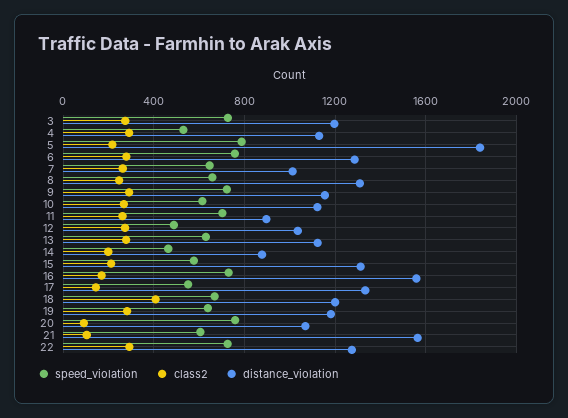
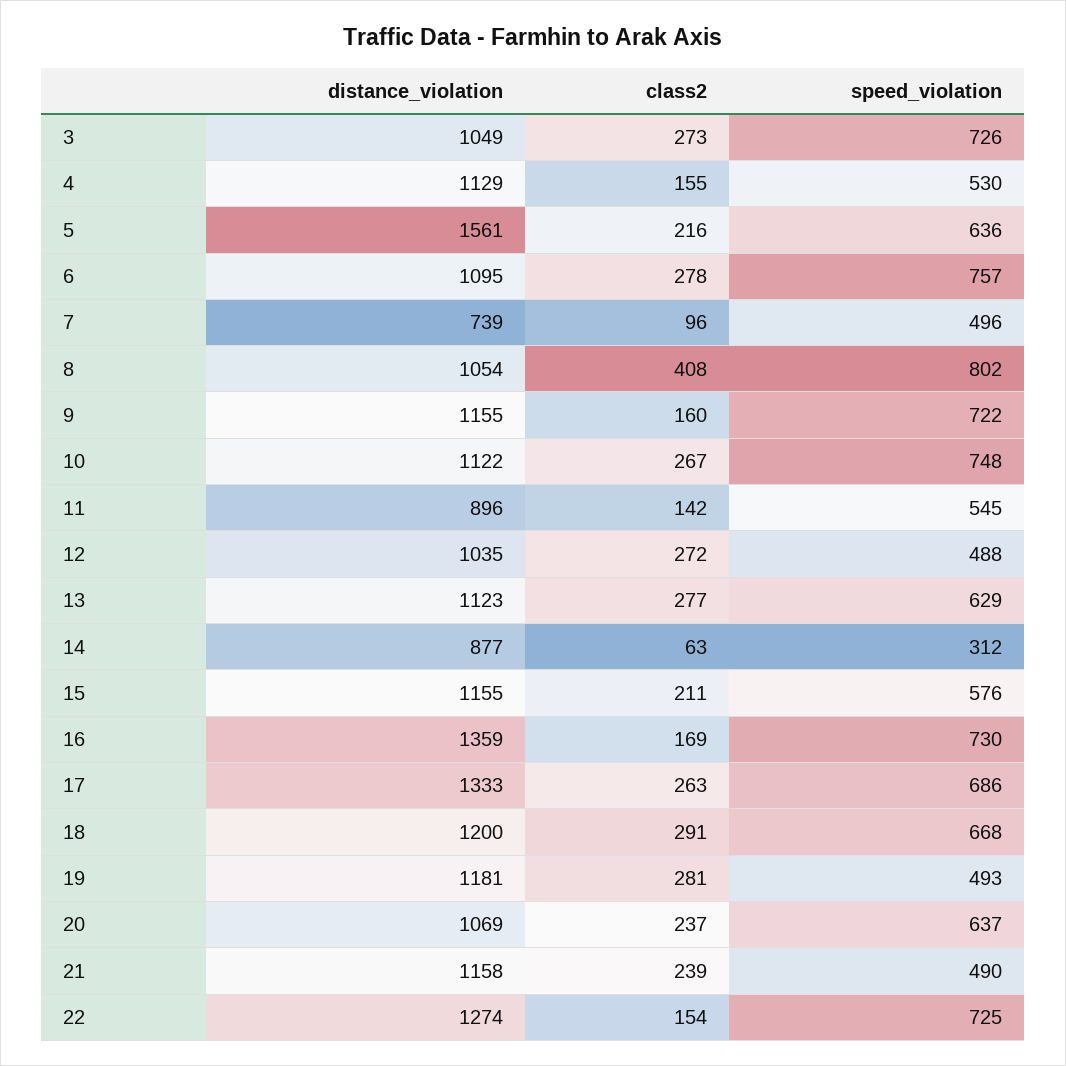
  {
    "speed_violation": {
      "3": 726,
      "4": 530,
-     "5": 800,
+     "5": 636,
      "6": 757,
-     "7": 650,
+     "7": 496,
-     "8": 650,
+     "8": 802,
      "9": 722,
-     "10": 600,
+     "10": 748,
-     "11": 700,
+     "11": 545,
      "12": 488,
      "13": 629,
-     "14": 450,
+     "14": 312,
      "15": 576,
      "16": 730,
-     "17": 550,
+     "17": 686,
      "18": 668,
-     "19": 650,
+     "19": 493,
-     "20": 750,
+     "20": 637,
-     "21": 600,
+     "21": 490,
      "22": 725
    },
    "class2": {
      "3": 273,
-     "4": 300,
+     "4": 155,
      "5": 216,
      "6": 278,
-     "7": 250,
+     "7": 96,
-     "8": 250,
+     "8": 408,
-     "9": 300,
+     "9": 160,
      "10": 267,
-     "11": 250,
+     "11": 142,
      "12": 272,
      "13": 277,
-     "14": 200,
+     "14": 63,
      "15": 211,
      "16": 169,
-     "17": 150,
+     "17": 263,
-     "18": 400,
+     "18": 291,
      "19": 281,
-     "20": 100,
+     "20": 237,
-     "21": 100,
+     "21": 239,
-     "22": 300
+     "22": 154
    },
    "distance_violation": {
-     "3": 1200,
+     "3": 1049,
      "4": 1129,
-     "5": 1850,
+     "5": 1561,
-     "6": 1300,
+     "6": 1095,
-     "7": 1000,
+     "7": 739,
-     "8": 1300,
+     "8": 1054,
      "9": 1155,
      "10": 1122,
      "11": 896,
      "12": 1035,
      "13": 1123,
      "14": 877,
-     "15": 1300,
+     "15": 1155,
-     "16": 1550,
+     "16": 1359,
      "17": 1333,
      "18": 1200,
      "19": 1181,
      "20": 1069,
-     "21": 1550,
+     "21": 1158,
      "22": 1274
    }
  }

